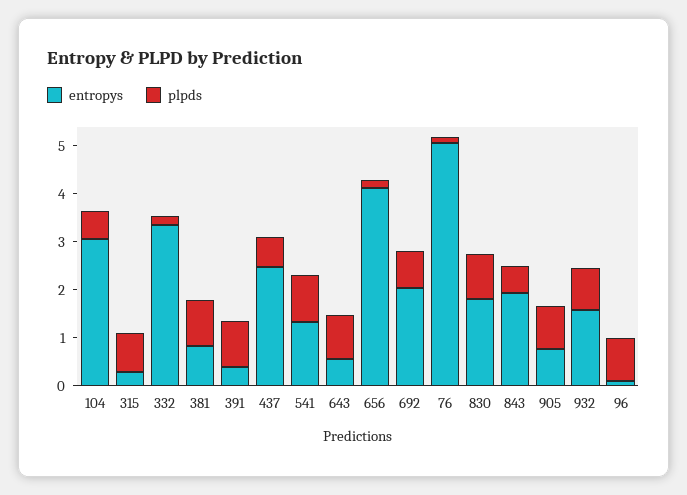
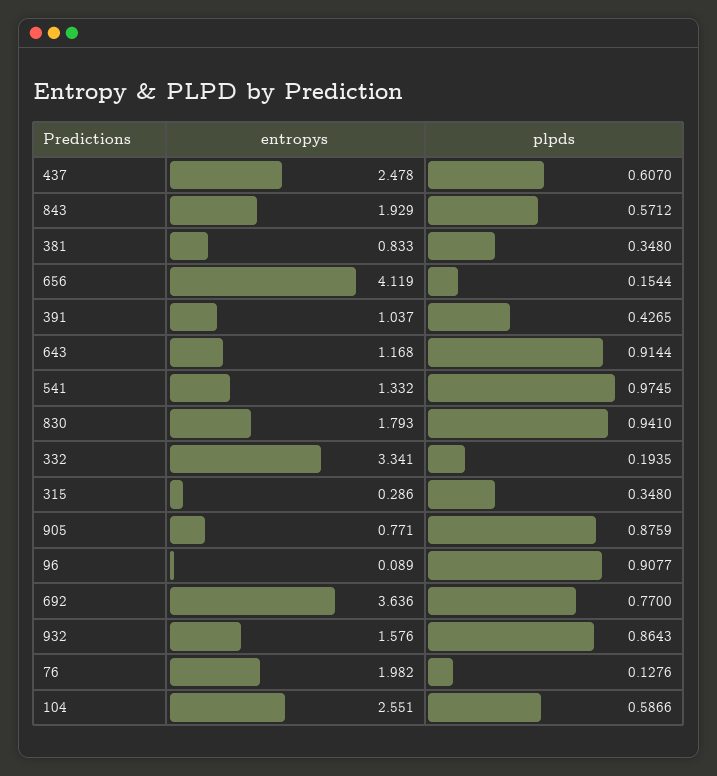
  {
    "entropys": {
-     "104": 3,
+     "104": 2.551,
      "315": 0.286,
      "332": 3.341,
      "381": 0.833,
-     "391": 0.4,
+     "391": 1.037,
      "437": 2.478,
      "541": 1.332,
-     "643": 0.6,
+     "643": 1.168,
      "656": 4.119,
-     "692": 2,
+     "692": 3.636,
-     "76": 5,
+     "76": 1.982,
      "830": 1.793,
      "843": 1.929,
      "905": 0.771,
      "932": 1.576,
      "96": 0.089
    },
    "plpds": {
      "104": 0.5866,
-     "315": 0.8,
+     "315": 0.348,
      "332": 0.1935,
-     "381": 1,
+     "381": 0.348,
-     "391": 1,
+     "391": 0.4265,
      "437": 0.607,
      "541": 0.9745,
      "643": 0.9144,
      "656": 0.1544,
      "692": 0.77,
      "76": 0.1276,
      "830": 0.941,
      "843": 0.5712,
      "905": 0.8759,
      "932": 0.8643,
      "96": 0.9077
    }
  }

